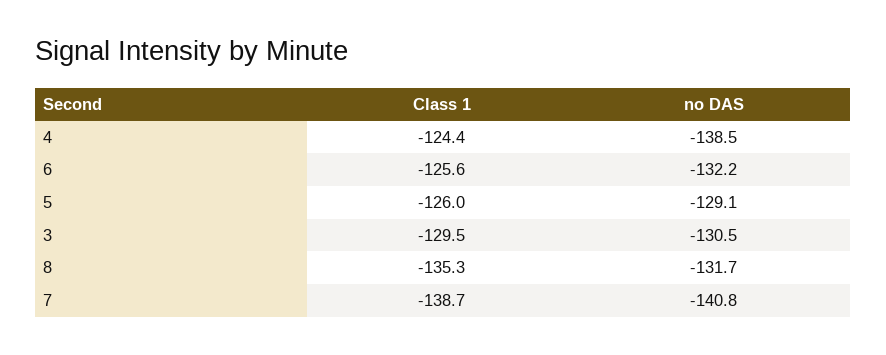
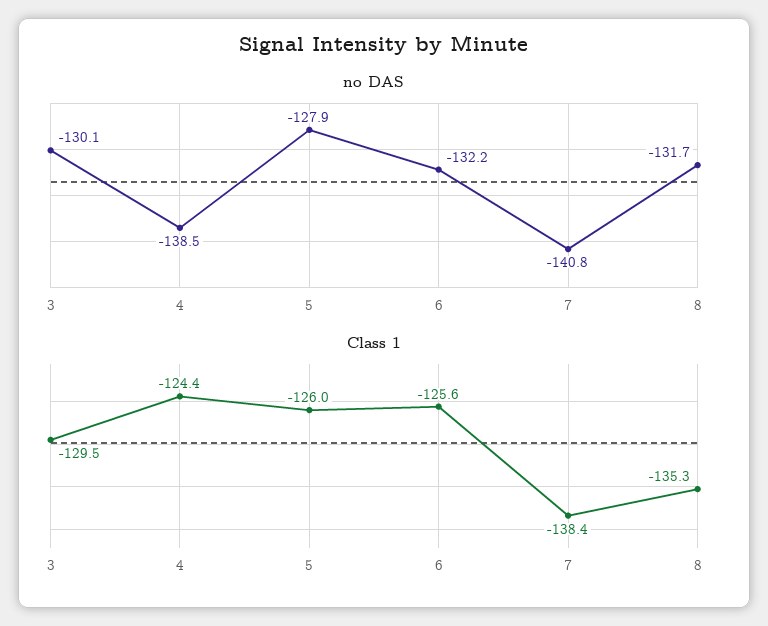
  {
    "Class 1": {
      "4": -124.4,
      "6": -125.6,
      "5": -126,
      "3": -129.5,
      "8": -135.3,
-     "7": -138.7
+     "7": -138.4
    },
    "no DAS": {
      "4": -138.5,
      "6": -132.2,
-     "5": -129.1,
+     "5": -127.9,
-     "3": -130.5,
+     "3": -130.1,
      "8": -131.7,
      "7": -140.8
    }
  }

